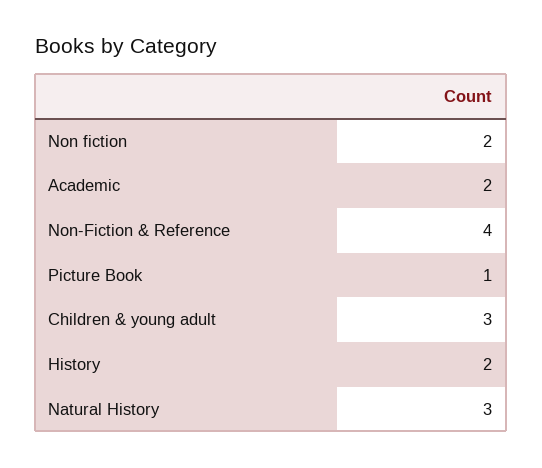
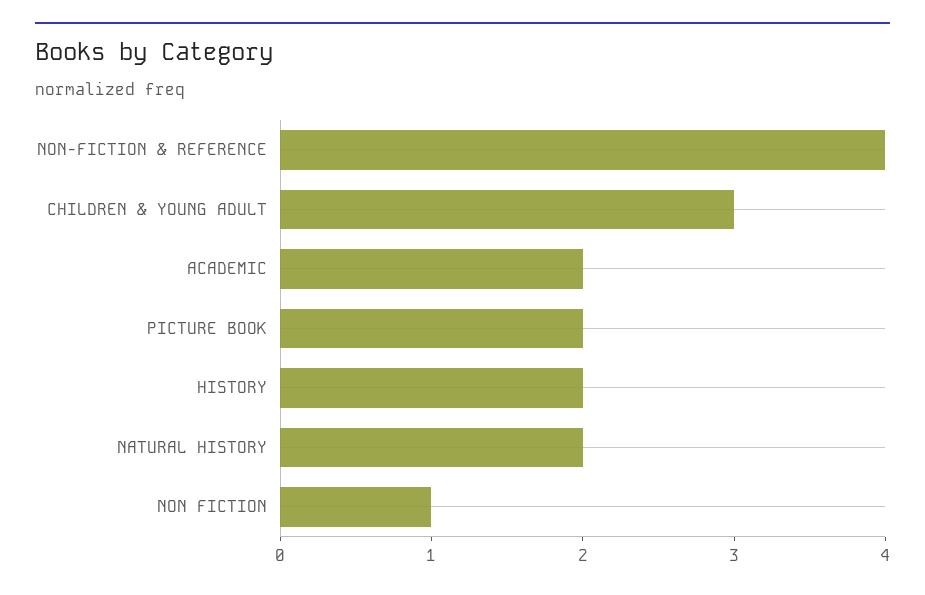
  {
-   "Non fiction": 2,
+   "Non fiction": 1,
    "Academic": 2,
    "Non-Fiction & Reference": 4,
-   "Picture Book": 1,
+   "Picture Book": 2,
    "Children & young adult": 3,
    "History": 2,
-   "Natural History": 3
+   "Natural History": 2
  }

